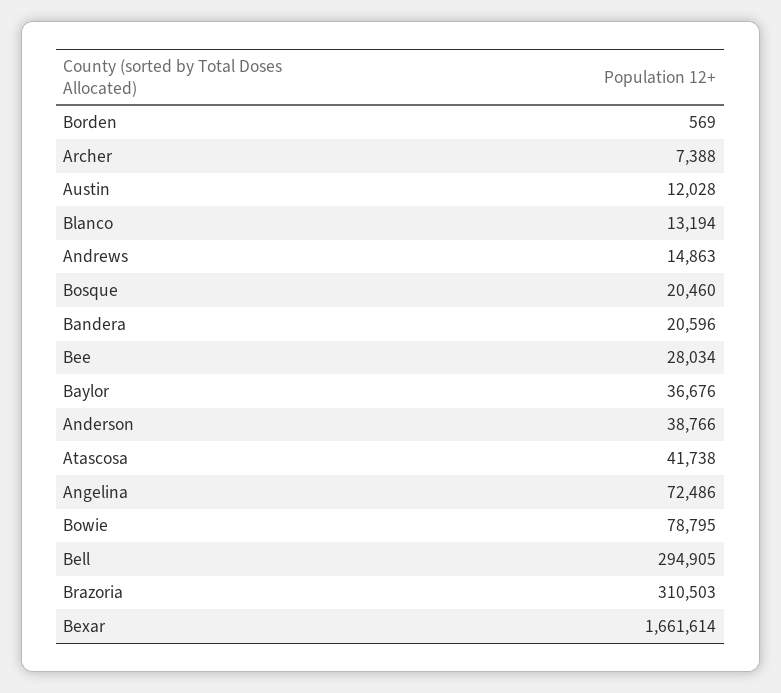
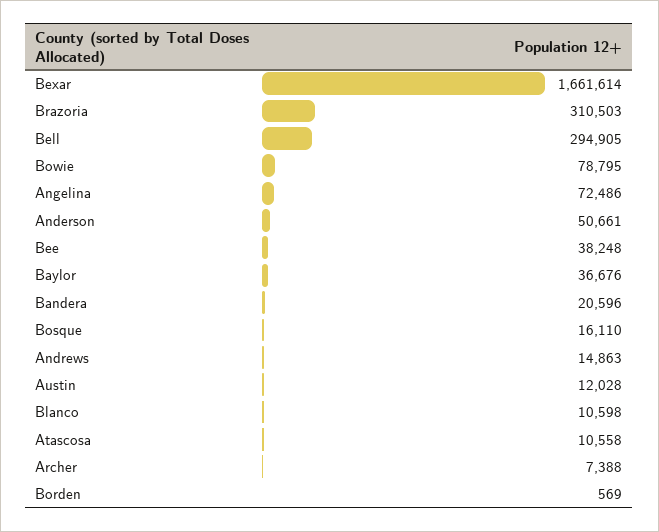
  {
    "Borden": 569,
    "Archer": 7388,
    "Austin": 12028,
-   "Blanco": 13194,
+   "Blanco": 10598,
    "Andrews": 14863,
-   "Bosque": 20460,
+   "Bosque": 16110,
    "Bandera": 20596,
-   "Bee": 28034,
+   "Bee": 38248,
    "Baylor": 36676,
-   "Anderson": 38766,
+   "Anderson": 50661,
-   "Atascosa": 41738,
+   "Atascosa": 10558,
    "Angelina": 72486,
    "Bowie": 78795,
    "Bell": 294905,
    "Brazoria": 310503,
    "Bexar": 1661614
  }

